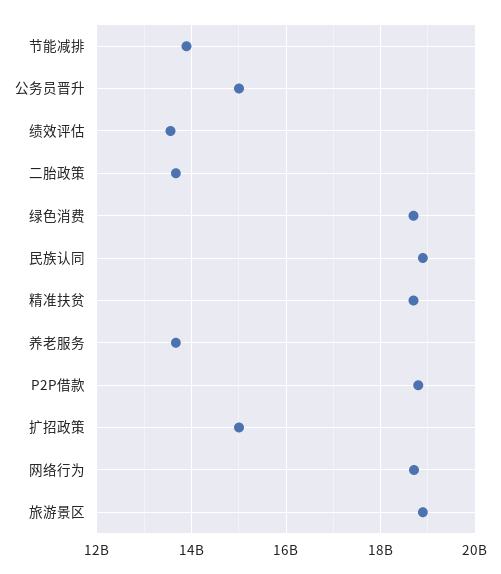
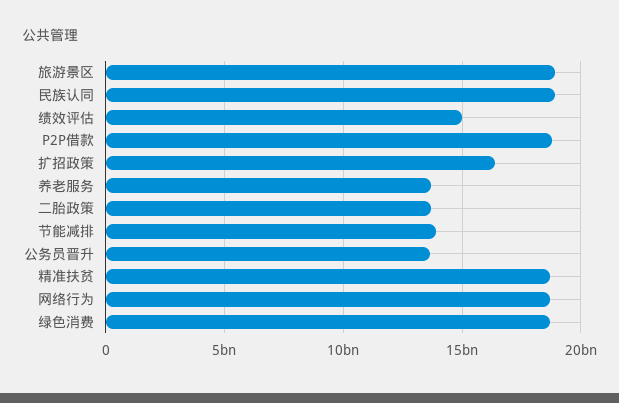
  {
    "节能减排": 13800000000,
-   "公务员晋升": 15000000000,
+   "公务员晋升": 13500000000,
-   "绩效评估": 13600000000,
+   "绩效评估": 15000000000,
    "二胎政策": 13600000000,
    "绿色消费": 18600000000,
    "民族认同": 18800000000,
    "精准扶贫": 18600000000,
    "养老服务": 13600000000,
    "P2P借款": 18800000000,
-   "扩招政策": 15000000000,
+   "扩招政策": 16500000000,
    "网络行为": 18800000000,
    "旅游景区": 18800000000
  }

